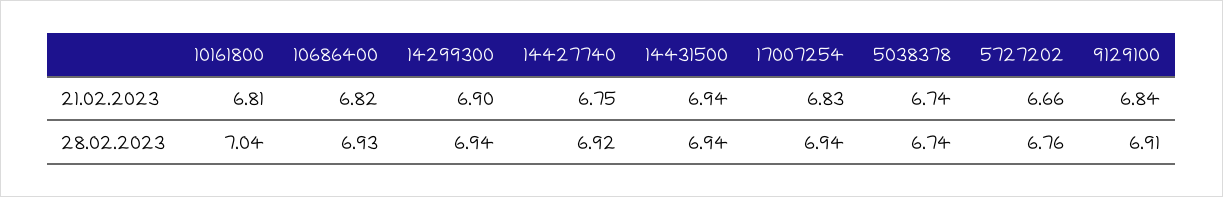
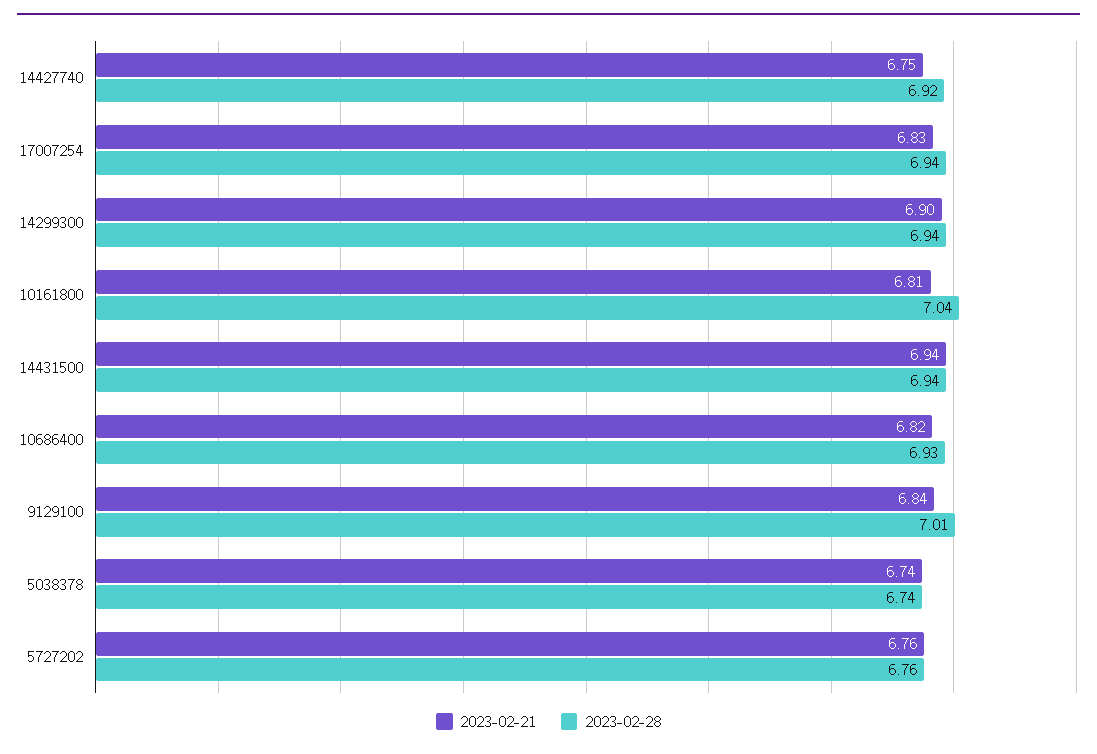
  {
    "21.02.2023": {
      "10161800": 6.81,
      "10686400": 6.82,
      "14299300": 6.9,
      "14427740": 6.75,
      "14431500": 6.94,
      "17007254": 6.83,
      "5038378": 6.74,
-     "5727202": 6.66,
+     "5727202": 6.76,
      "9129100": 6.84
    },
    "28.02.2023": {
      "10161800": 7.04,
      "10686400": 6.93,
      "14299300": 6.94,
      "14427740": 6.92,
      "14431500": 6.94,
      "17007254": 6.94,
      "5038378": 6.74,
      "5727202": 6.76,
-     "9129100": 6.91
+     "9129100": 7.01
    }
  }

